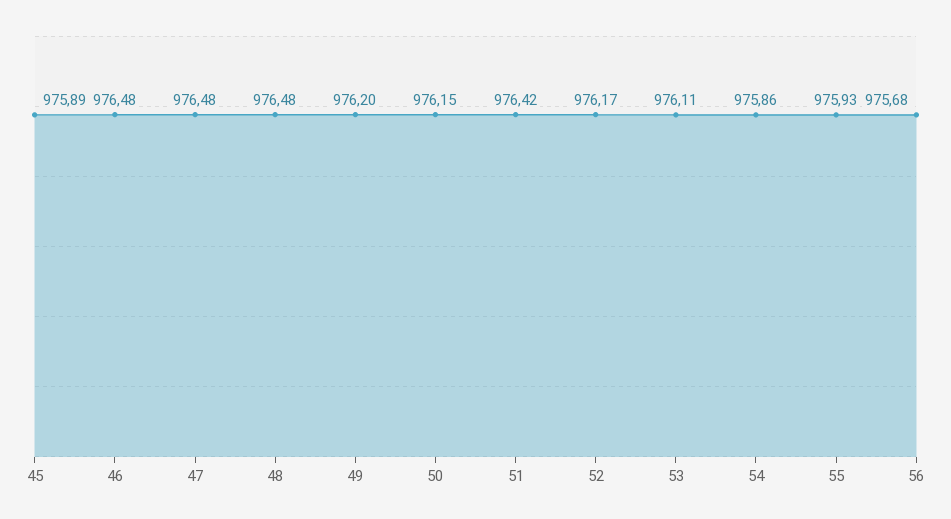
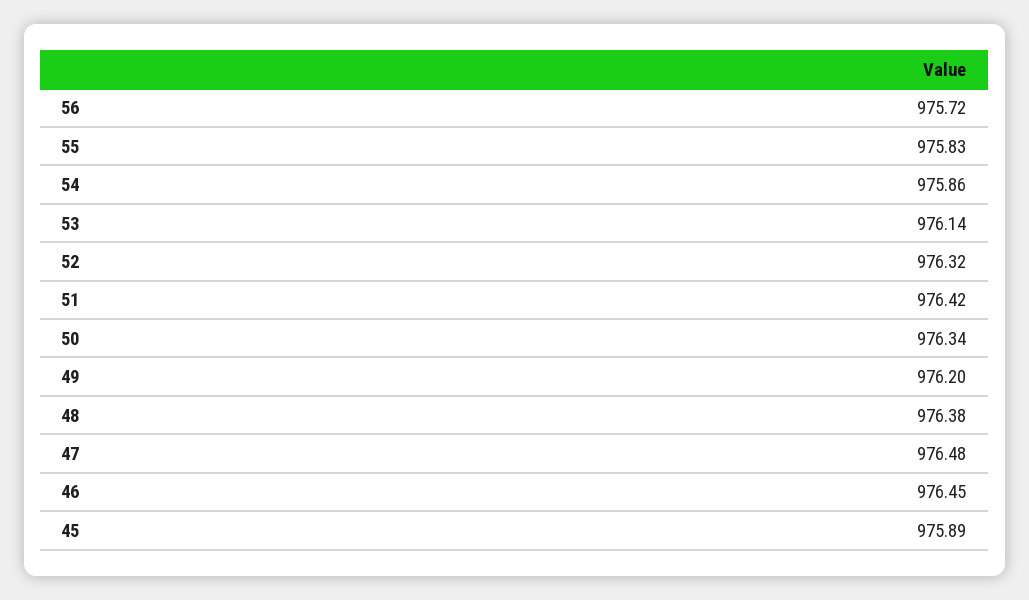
  {
    "45": 975.89,
-   "46": 976.48,
+   "46": 976.45,
    "47": 976.48,
-   "48": 976.48,
+   "48": 976.38,
    "49": 976.2,
-   "50": 976.15,
+   "50": 976.34,
    "51": 976.42,
-   "52": 976.17,
+   "52": 976.32,
-   "53": 976.11,
+   "53": 976.14,
    "54": 975.86,
-   "55": 975.93,
+   "55": 975.83,
-   "56": 975.68
+   "56": 975.72
  }

